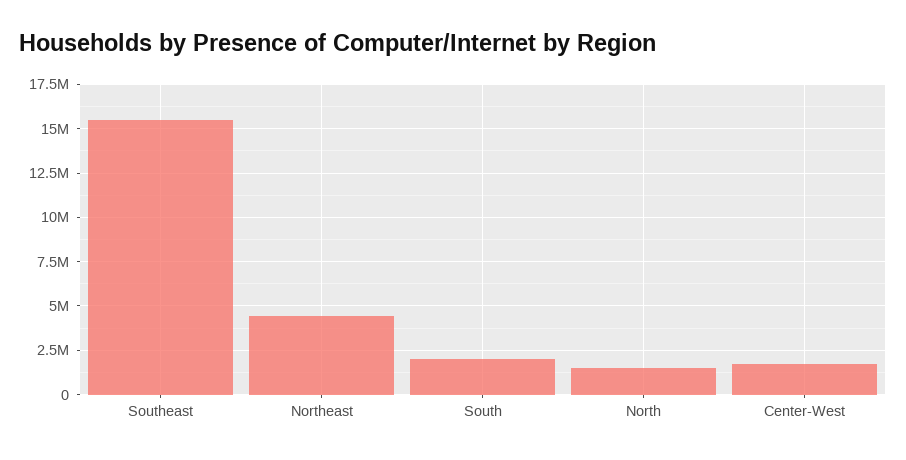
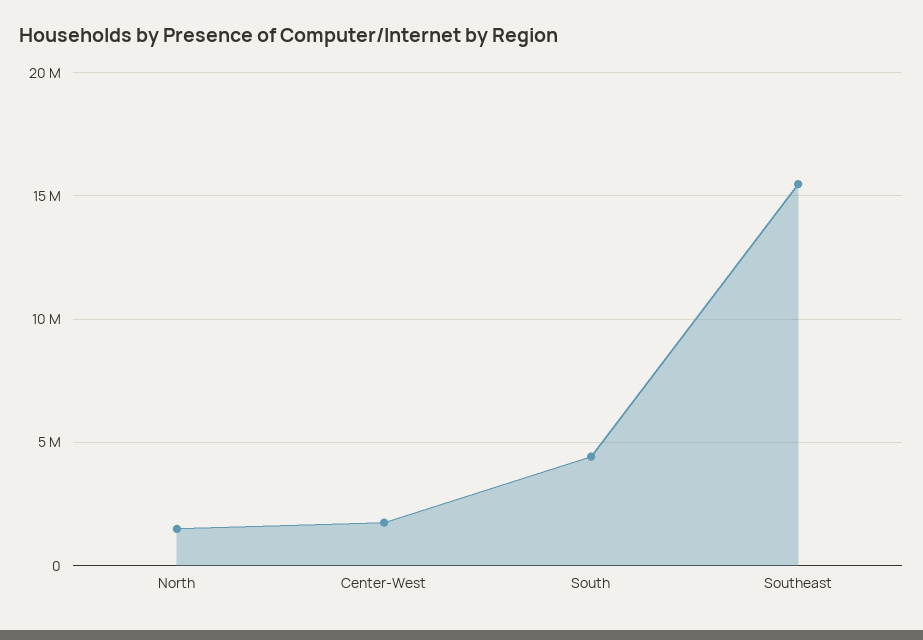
  {
    "Southeast": 15500000,
-   "Northeast": 4500000,
-   "South": 2000000,
+   "South": 4500000,
    "North": 1500000,
    "Center-West": 1500000
  }

